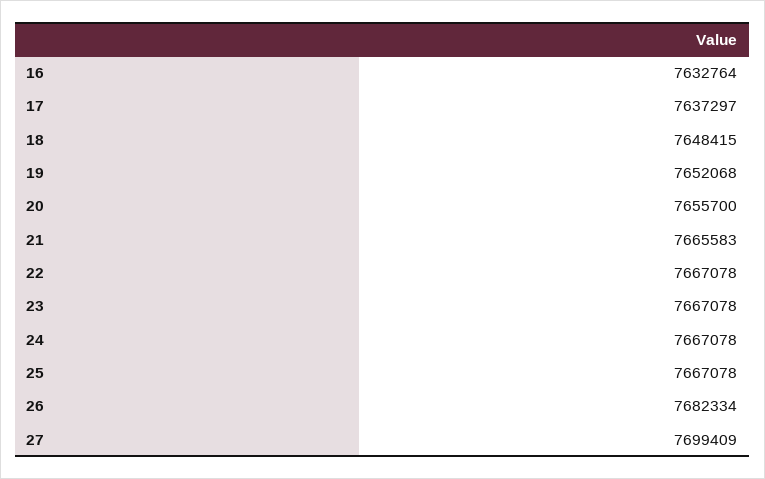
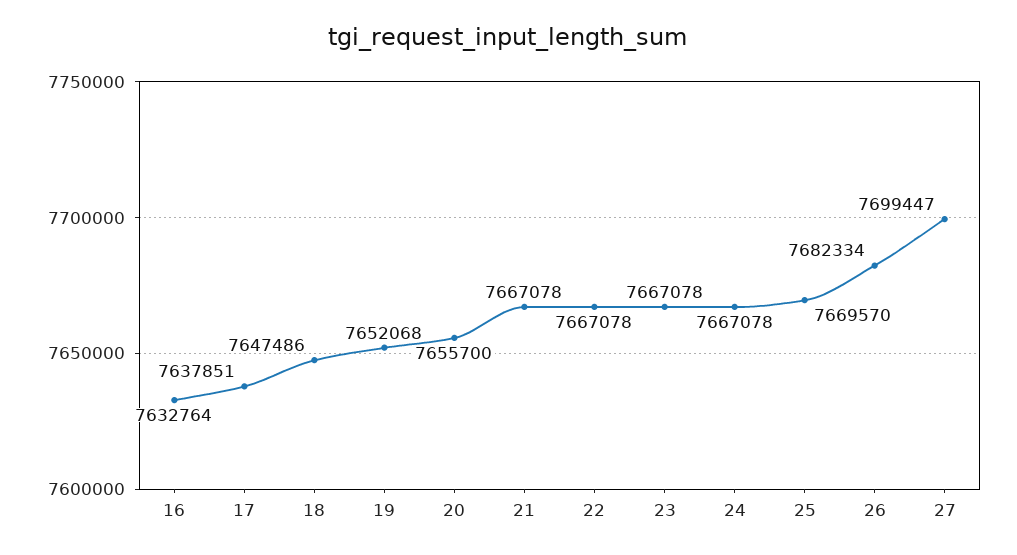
  {
    "16": 7632764,
-   "17": 7637297,
+   "17": 7637851,
-   "18": 7648415,
+   "18": 7647486,
    "19": 7652068,
    "20": 7655700,
-   "21": 7665583,
+   "21": 7667078,
    "22": 7667078,
    "23": 7667078,
    "24": 7667078,
-   "25": 7667078,
+   "25": 7669570,
    "26": 7682334,
-   "27": 7699409
+   "27": 7699447
  }

